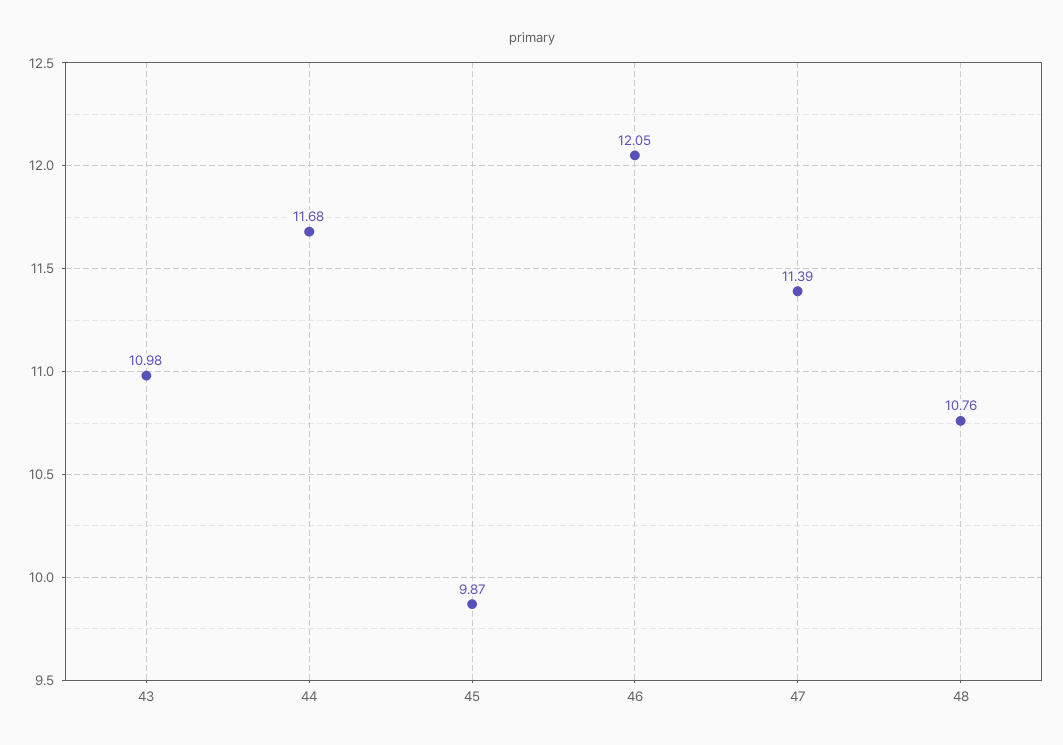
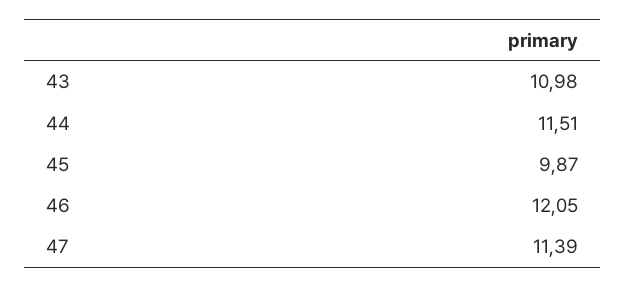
  {
    "43": 10.98,
-   "44": 11.68,
+   "44": 11.51,
    "45": 9.87,
    "46": 12.05,
-   "47": 11.39,
+   "47": 11.39
-   "48": 10.76
  }

